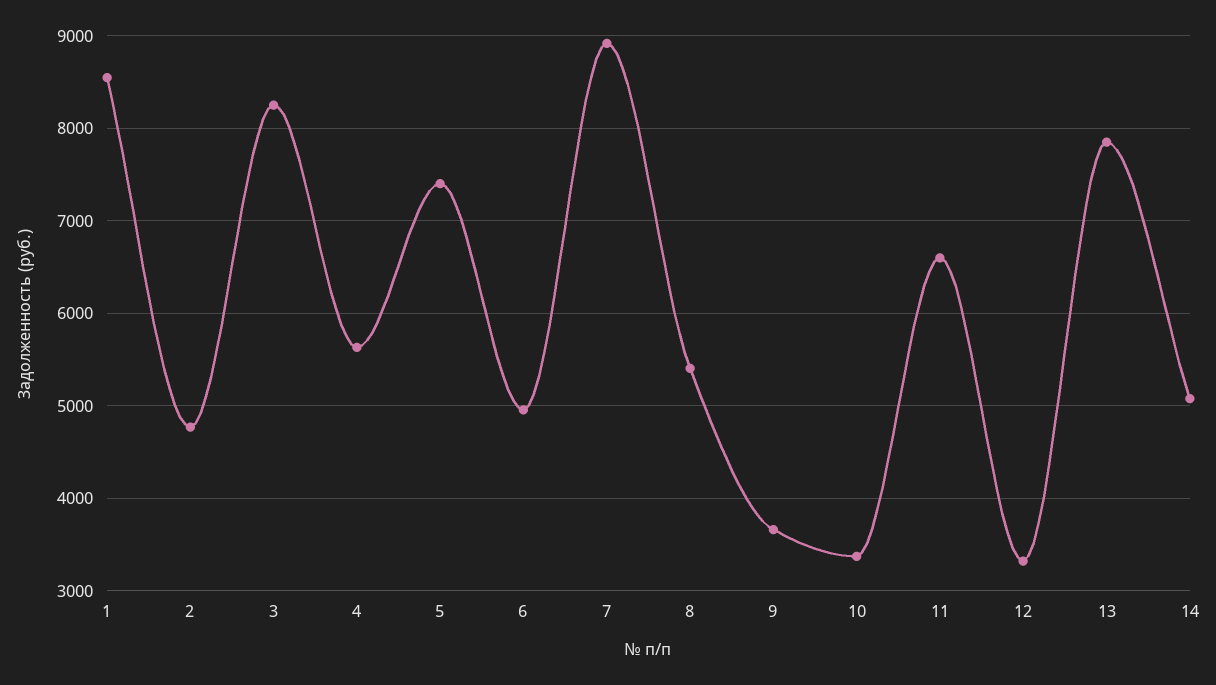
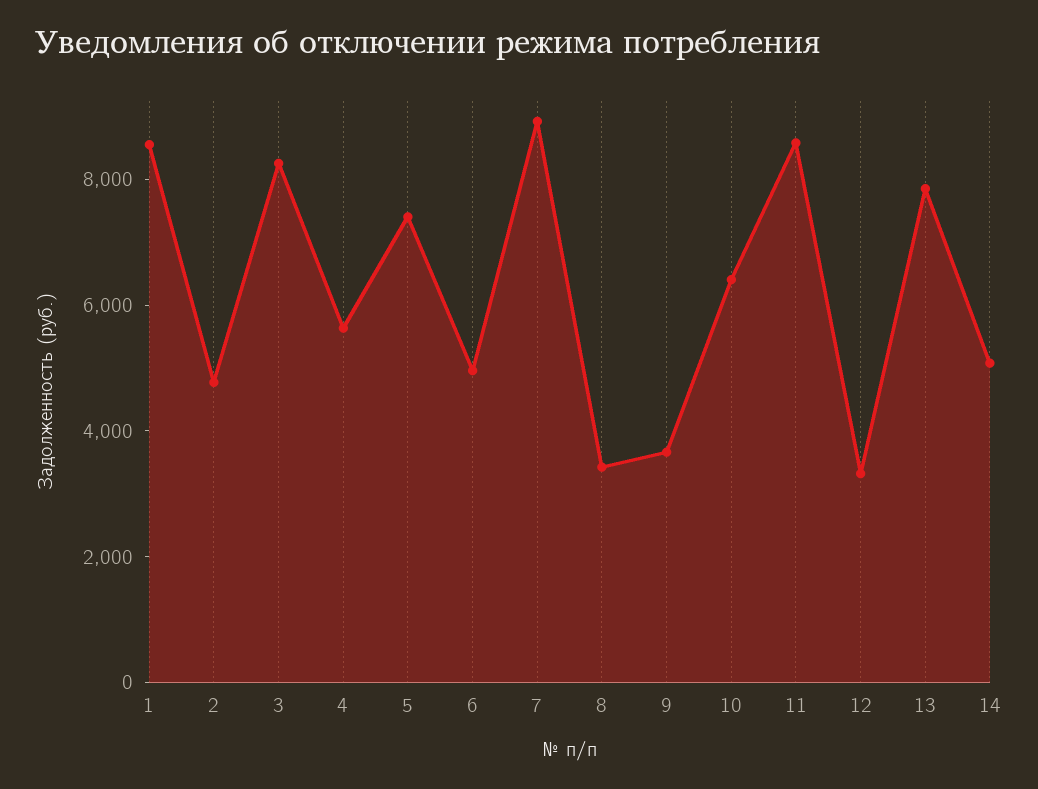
  {
    "1": 8500,
    "2": 4800,
    "3": 8300,
    "4": 5600,
    "5": 7400,
    "6": 5000,
    "7": 8900,
-   "8": 5400,
+   "8": 3500,
    "9": 3700,
-   "10": 3400,
+   "10": 6500,
-   "11": 6600,
+   "11": 8500,
    "12": 3300,
    "13": 7800,
    "14": 5100
  }

